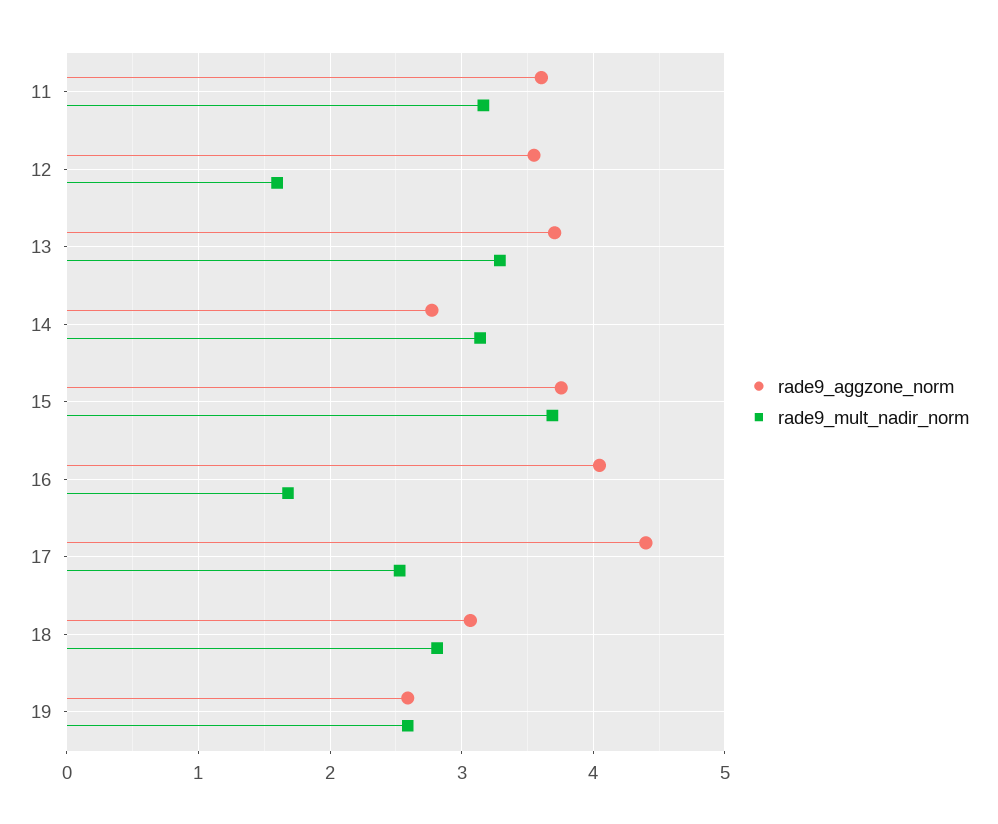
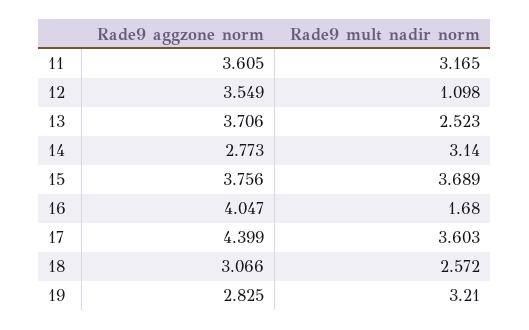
  {
    "rade9_aggzone_norm": {
      "11": 3.605,
      "12": 3.549,
      "13": 3.706,
      "14": 2.773,
      "15": 3.756,
      "16": 4.047,
      "17": 4.399,
      "18": 3.066,
-     "19": 2.6
+     "19": 2.825
    },
    "rade9_mult_nadir_norm": {
      "11": 3.165,
-     "12": 1.6,
+     "12": 1.098,
-     "13": 3.3,
+     "13": 2.523,
      "14": 3.14,
      "15": 3.689,
      "16": 1.68,
-     "17": 2.5,
+     "17": 3.603,
-     "18": 2.8,
+     "18": 2.572,
-     "19": 2.6
+     "19": 3.21
    }
  }

